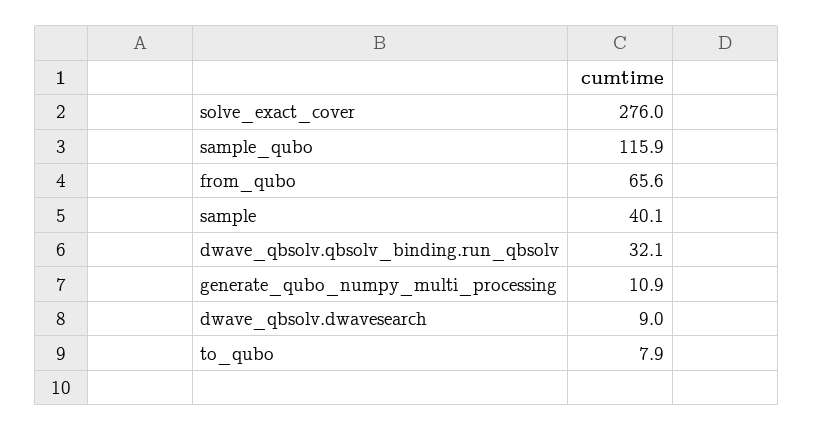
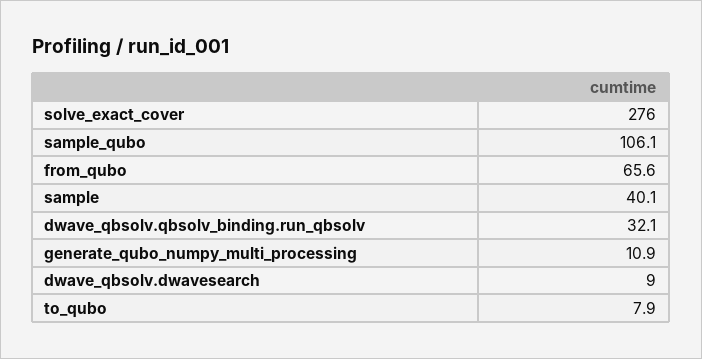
  {
    "solve_exact_cover": 276,
-   "sample_qubo": 115.9,
+   "sample_qubo": 106.1,
    "from_qubo": 65.6,
    "sample": 40.1,
    "dwave_qbsolv.qbsolv_binding.run_qbsolv": 32.1,
    "generate_qubo_numpy_multi_processing": 10.9,
    "dwave_qbsolv.dwavesearch": 9,
    "to_qubo": 7.9
  }

